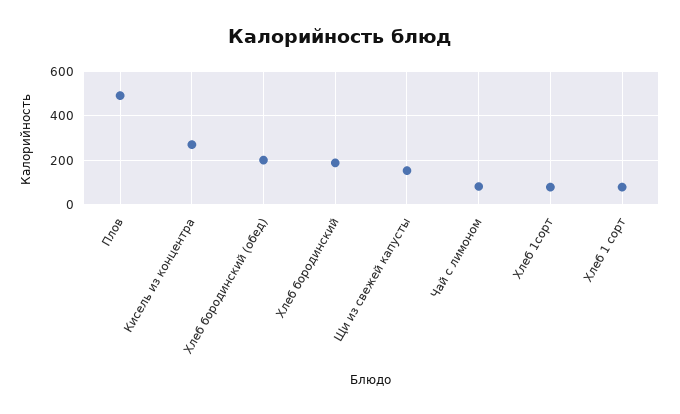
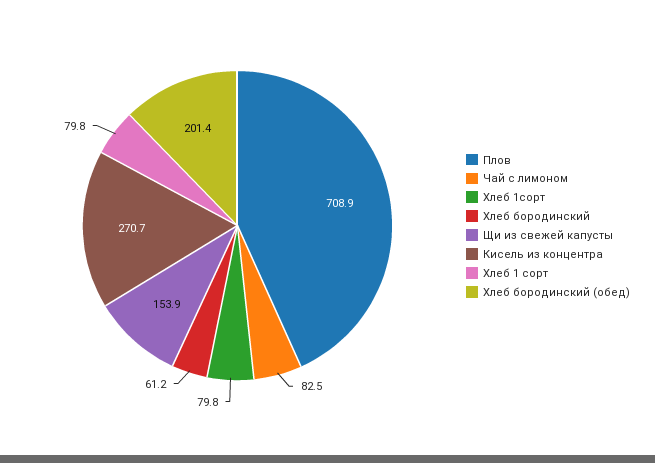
  {
-   "Плов": 500,
+   "Плов": 708.9,
    "Кисель из концентра": 270.7,
    "Хлеб бородинский (обед)": 201.4,
-   "Хлеб бородинский": 200,
+   "Хлеб бородинский": 61.2,
    "Щи из свежей капусты": 153.9,
    "Чай с лимоном": 82.5,
    "Хлеб 1сорт": 79.8,
    "Хлеб 1 сорт": 79.8
  }

